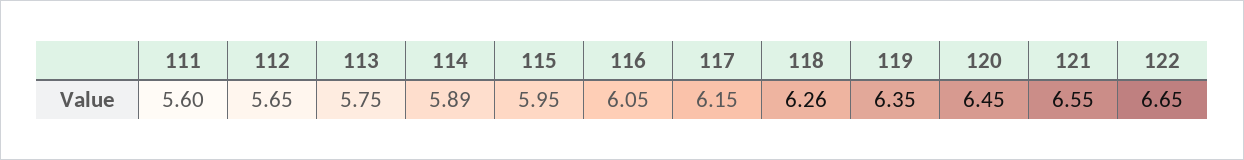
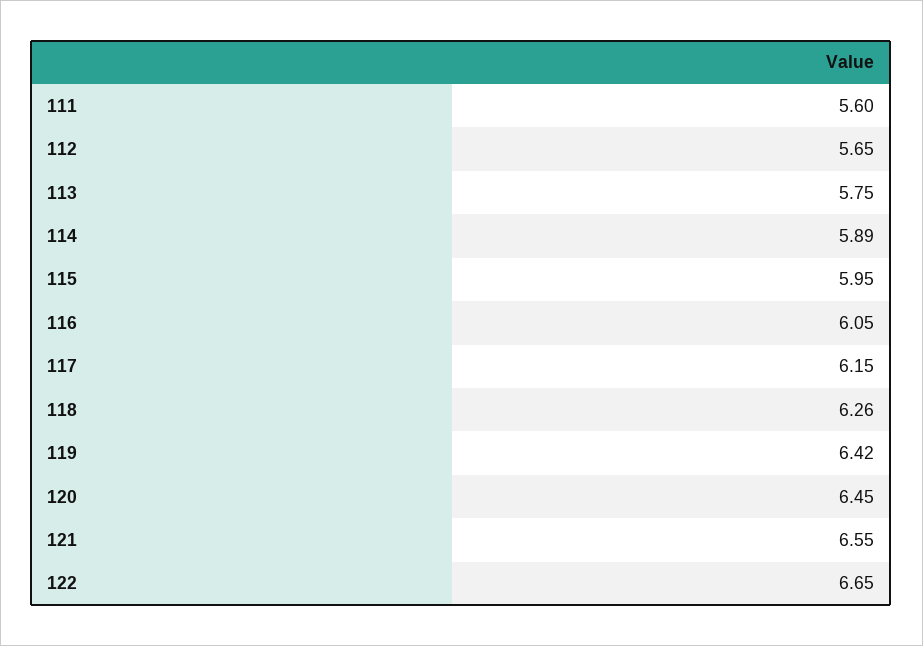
  {
    "111": 5.6,
    "112": 5.65,
    "113": 5.75,
    "114": 5.89,
    "115": 5.95,
    "116": 6.05,
    "117": 6.15,
    "118": 6.26,
-   "119": 6.35,
+   "119": 6.42,
    "120": 6.45,
    "121": 6.55,
    "122": 6.65
  }

